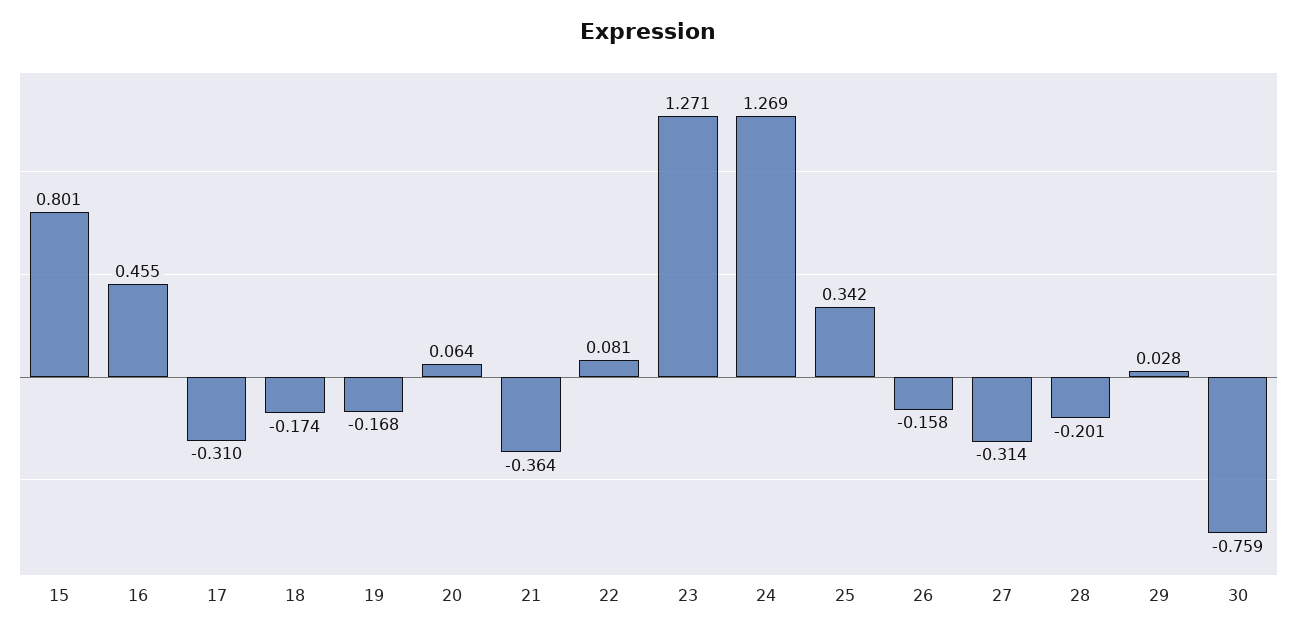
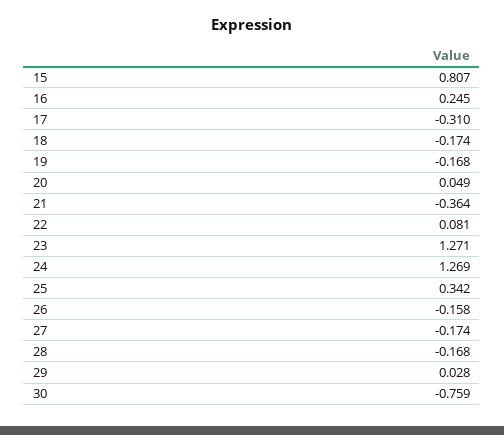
  {
-   "15": 0.801,
+   "15": 0.807,
-   "16": 0.455,
+   "16": 0.245,
    "17": -0.31,
    "18": -0.174,
    "19": -0.168,
-   "20": 0.064,
+   "20": 0.049,
    "21": -0.364,
    "22": 0.081,
    "23": 1.271,
    "24": 1.269,
    "25": 0.342,
    "26": -0.158,
-   "27": -0.314,
+   "27": -0.174,
-   "28": -0.201,
+   "28": -0.168,
    "29": 0.028,
    "30": -0.759
  }

